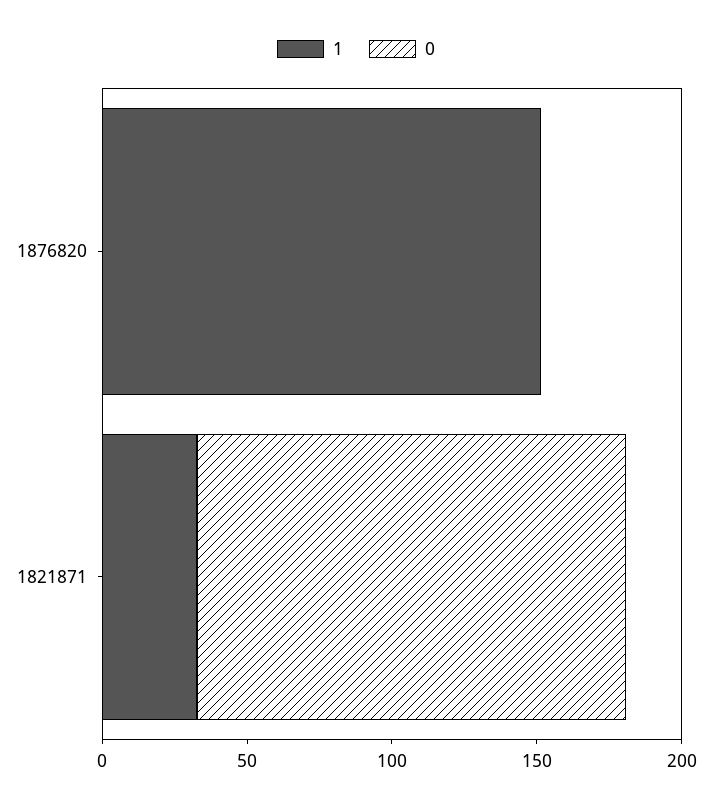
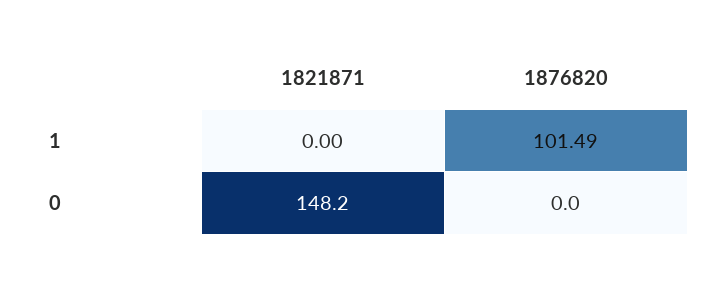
  {
    "1": {
-     "1876820": 150,
+     "1876820": 101.49,
-     "1821871": 30
+     "1821871": 0
    },
    "0": {
      "1876820": 0,
      "1821871": 148.2
    }
  }

